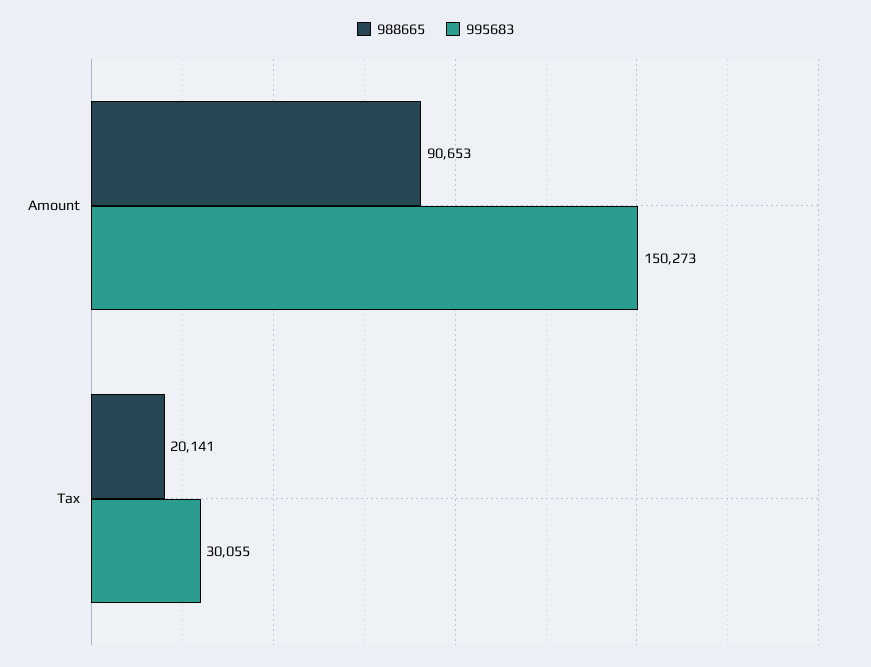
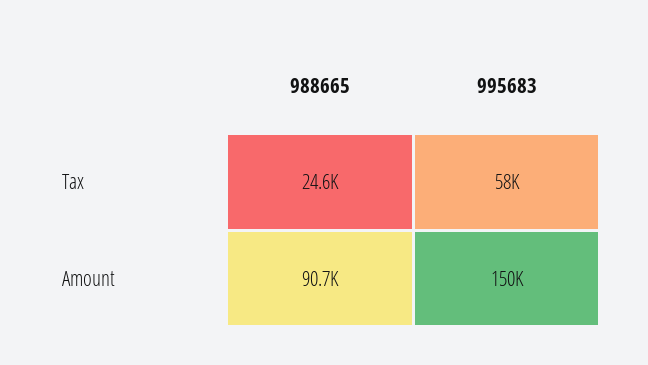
  {
    "988665": {
      "Amount": 90653,
-     "Tax": 20141
+     "Tax": 24600
    },
    "995683": {
      "Amount": 150273,
-     "Tax": 30055
+     "Tax": 58000
    }
  }

